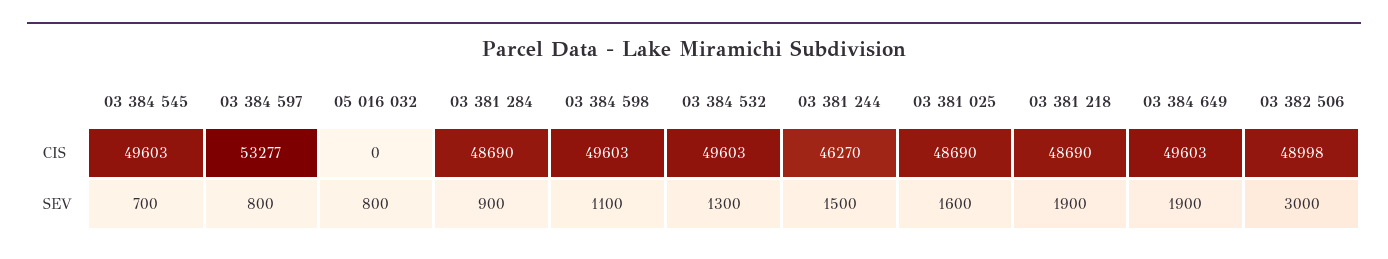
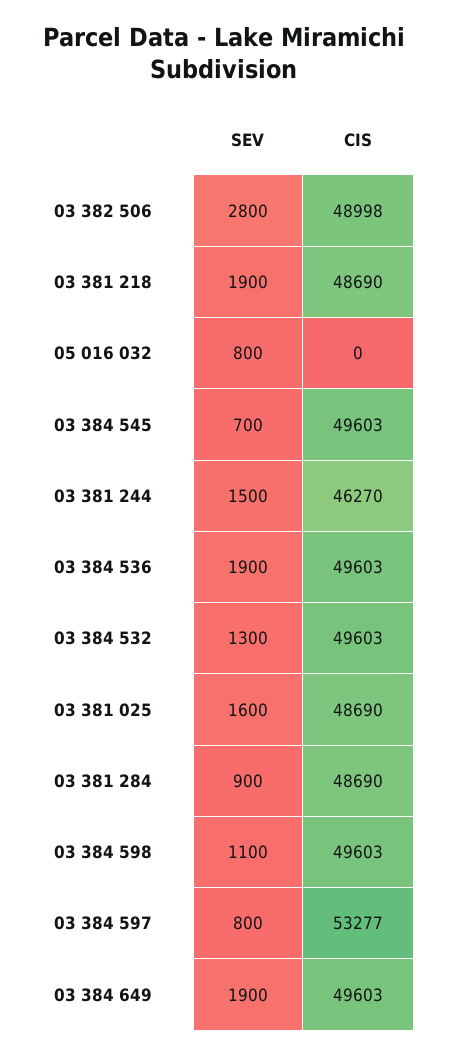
  {
    "03 384 545": {
      "CIS": 49603,
      "SEV": 700
    },
    "03 384 597": {
      "CIS": 53277,
      "SEV": 800
    },
    "05 016 032": {
      "CIS": 0,
      "SEV": 800
    },
    "03 381 284": {
      "CIS": 48690,
      "SEV": 900
    },
    "03 384 598": {
      "CIS": 49603,
      "SEV": 1100
    },
    "03 384 532": {
      "CIS": 49603,
      "SEV": 1300
    },
    "03 381 244": {
      "CIS": 46270,
      "SEV": 1500
    },
    "03 381 025": {
      "CIS": 48690,
      "SEV": 1600
    },
    "03 381 218": {
      "CIS": 48690,
      "SEV": 1900
    },
    "03 384 649": {
      "CIS": 49603,
      "SEV": 1900
    },
    "03 382 506": {
      "CIS": 48998,
-     "SEV": 3000
+     "SEV": 2800
-   }
+   },
+   "03 384 536": {
+     "SEV": 1900,
+     "CIS": 49603
+   }
  }

